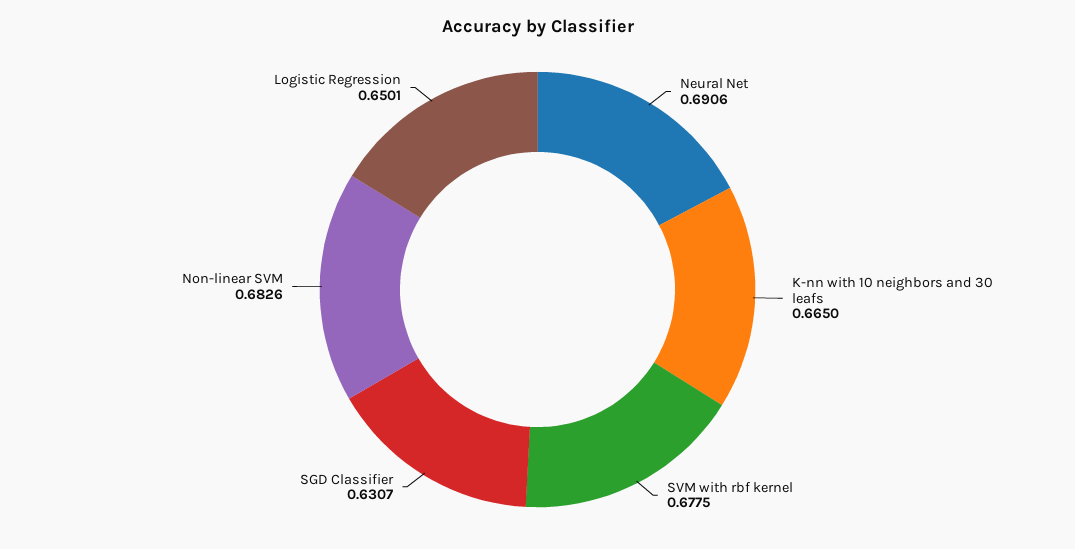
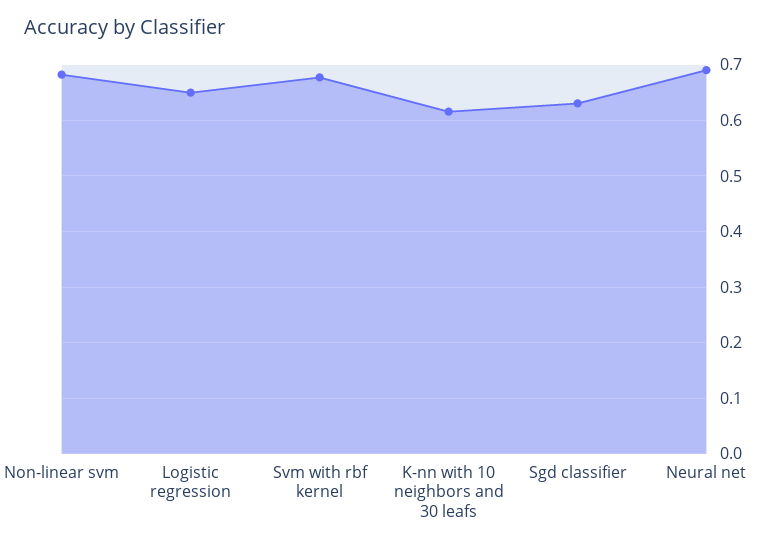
  {
    "Neural Net": 0.6906,
-   "K-nn with 10 neighbors and 30 leafs": 0.665,
+   "K-nn with 10 neighbors and 30 leafs": 0.62,
    "SVM with rbf kernel": 0.6775,
    "SGD Classifier": 0.6307,
    "Non-linear SVM": 0.6826,
    "Logistic Regression": 0.6501
  }

